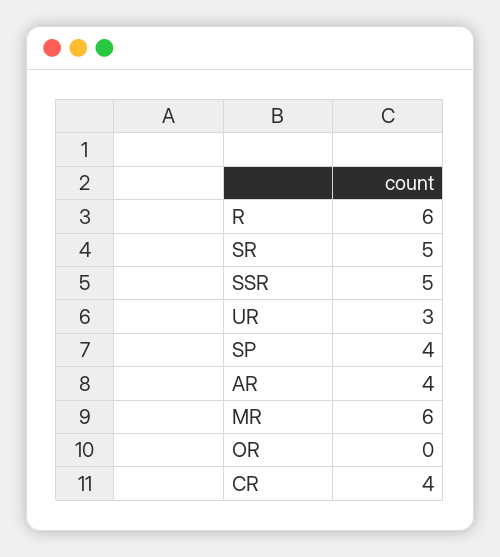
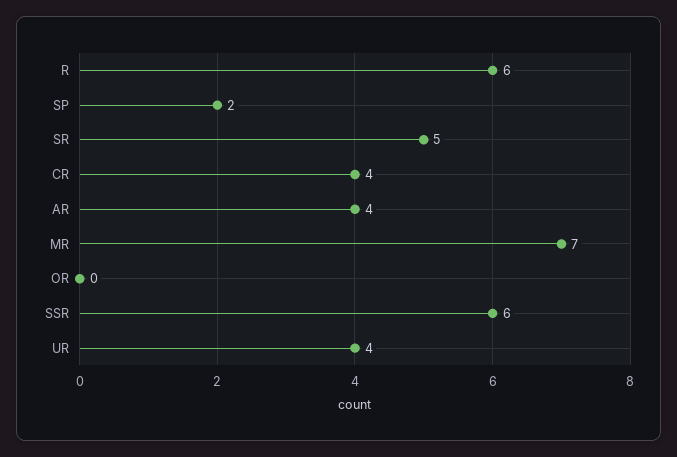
  {
    "R": 6,
    "SR": 5,
-   "SSR": 5,
+   "SSR": 6,
-   "UR": 3,
+   "UR": 4,
-   "SP": 4,
+   "SP": 2,
    "AR": 4,
-   "MR": 6,
+   "MR": 7,
    "OR": 0,
    "CR": 4
  }

